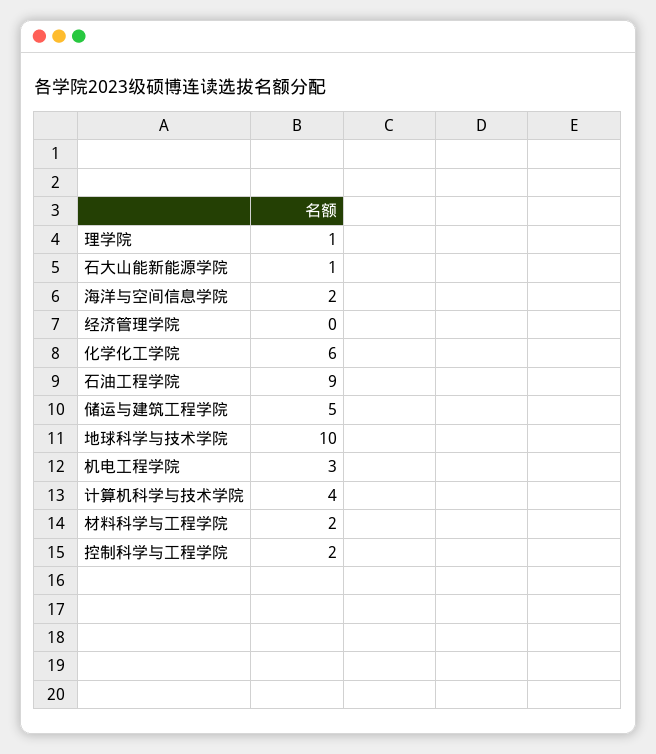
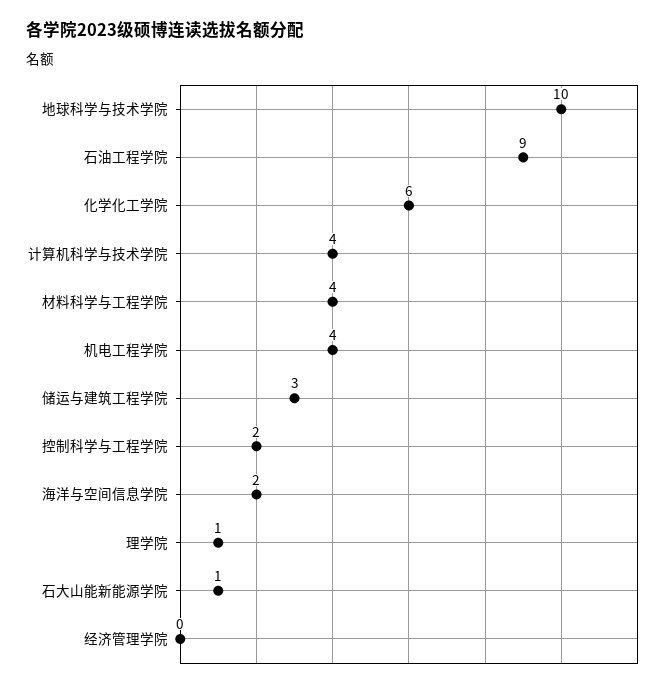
  {
    "理学院": 1,
    "石大山能新能源学院": 1,
    "海洋与空间信息学院": 2,
    "经济管理学院": 0,
    "化学化工学院": 6,
    "石油工程学院": 9,
-   "储运与建筑工程学院": 5,
+   "储运与建筑工程学院": 3,
    "地球科学与技术学院": 10,
-   "机电工程学院": 3,
+   "机电工程学院": 4,
    "计算机科学与技术学院": 4,
-   "材料科学与工程学院": 2,
+   "材料科学与工程学院": 4,
    "控制科学与工程学院": 2
  }

